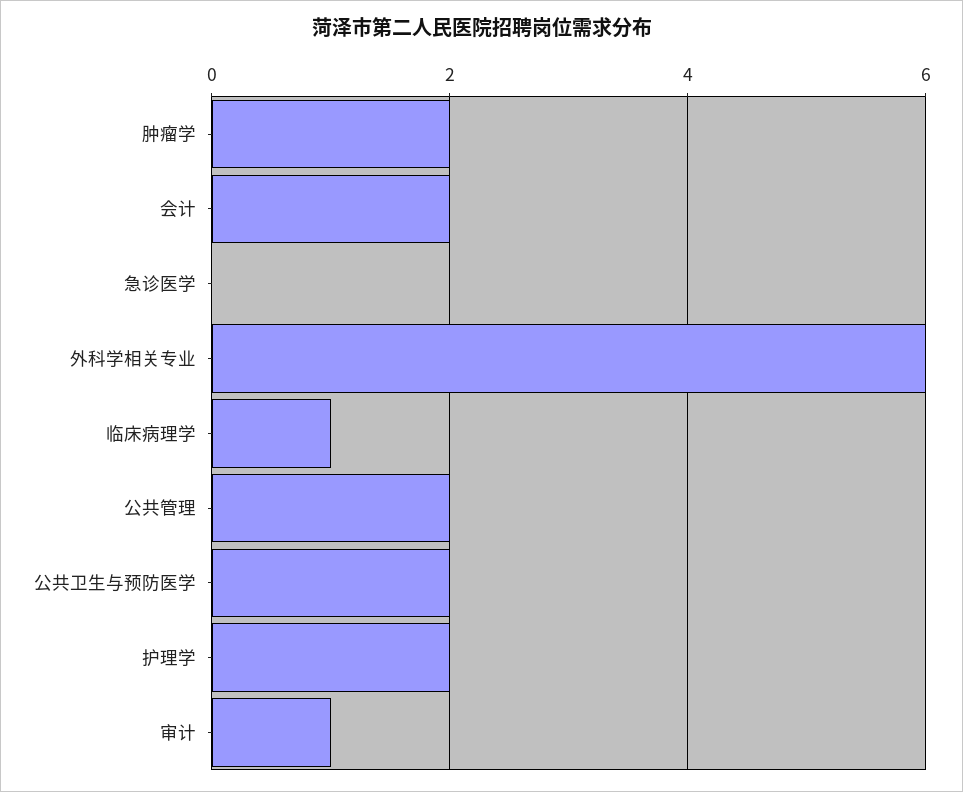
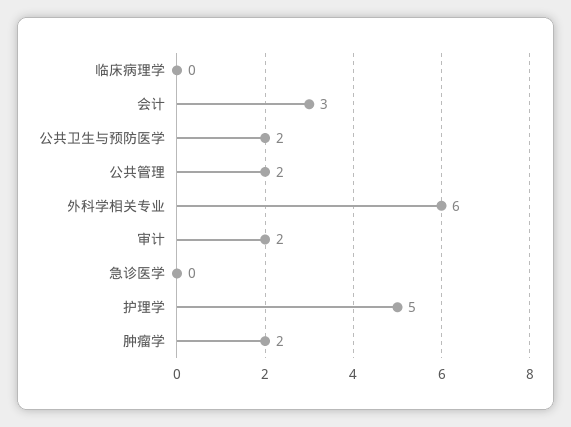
  {
    "肿瘤学": 2,
-   "会计": 2,
+   "会计": 3,
    "急诊医学": 0,
    "外科学相关专业": 6,
-   "临床病理学": 1,
+   "临床病理学": 0,
    "公共管理": 2,
    "公共卫生与预防医学": 2,
-   "护理学": 2,
+   "护理学": 5,
-   "审计": 1
+   "审计": 2
  }

